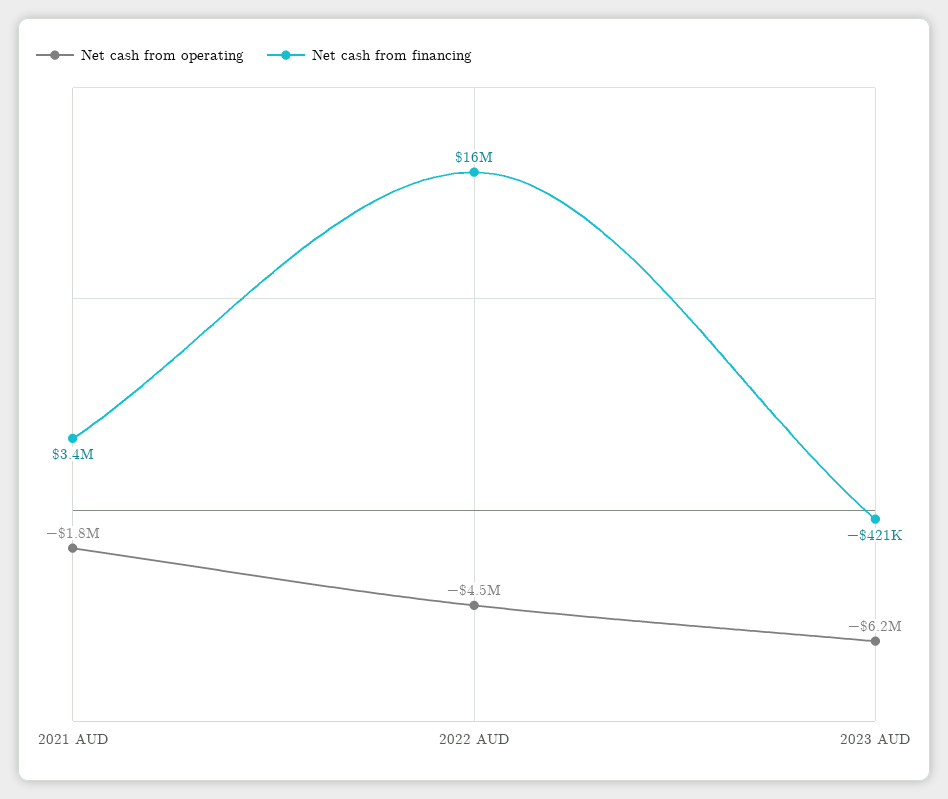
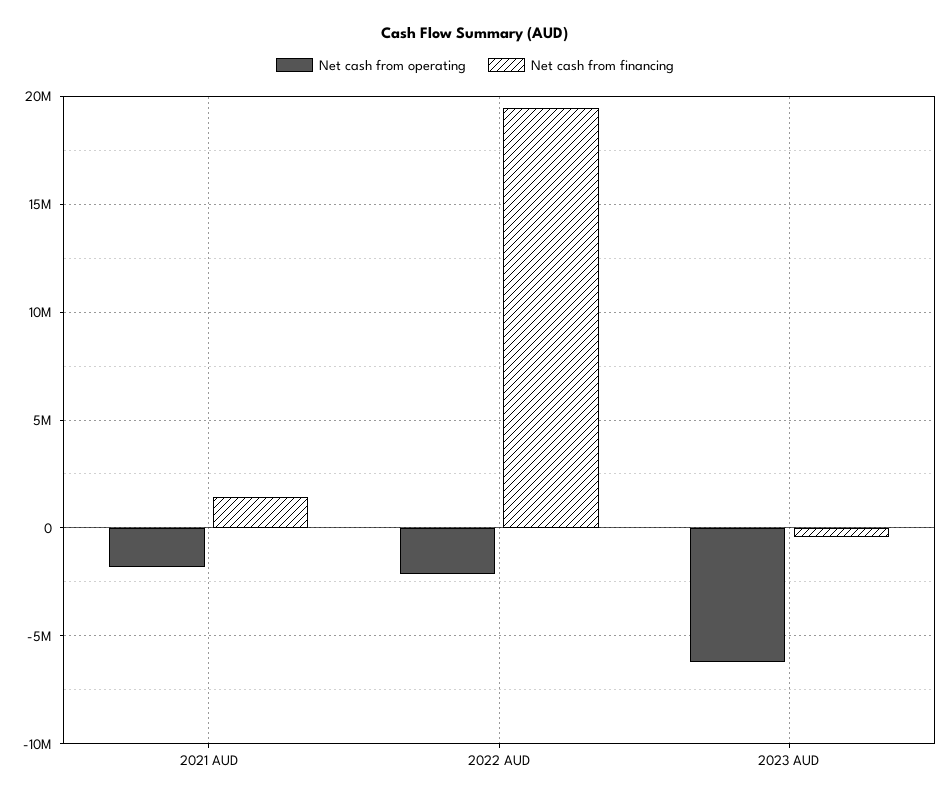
  {
    "Net cash from operating": {
      "2021 AUD": -1800000,
-     "2022 AUD": -4500000,
+     "2022 AUD": -2000000,
      "2023 AUD": -6200000
    },
    "Net cash from financing": {
-     "2021 AUD": 3400000,
+     "2021 AUD": 1500000,
-     "2022 AUD": 16000000,
+     "2022 AUD": 19500000,
      "2023 AUD": -421000
    }
  }

